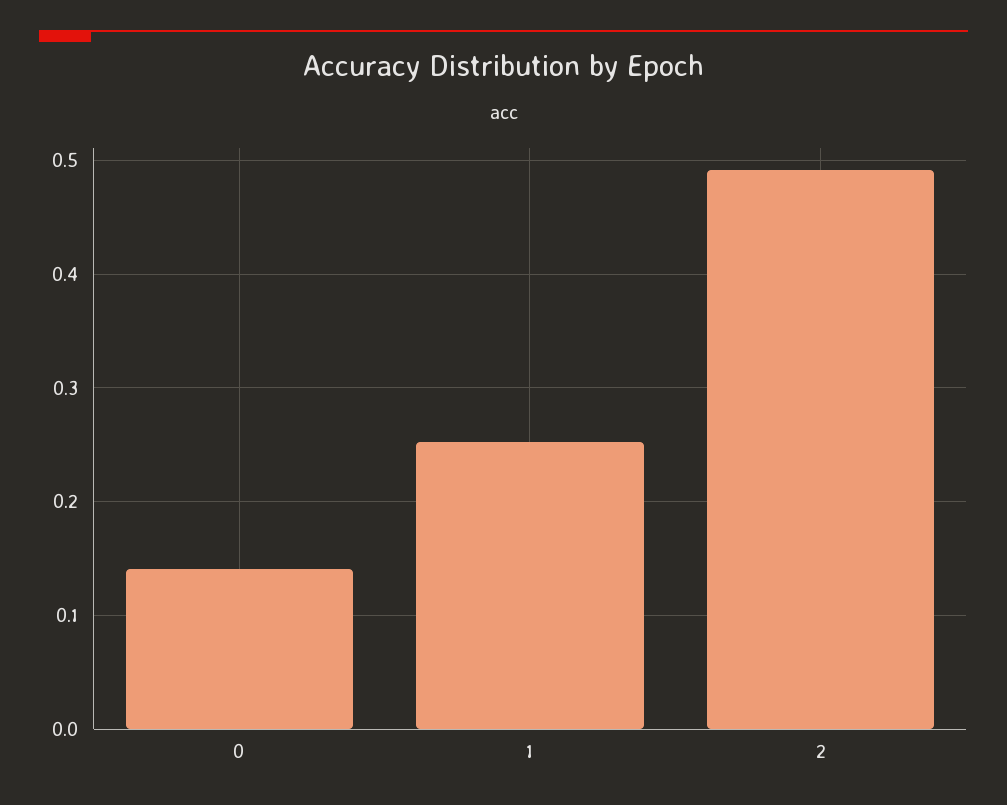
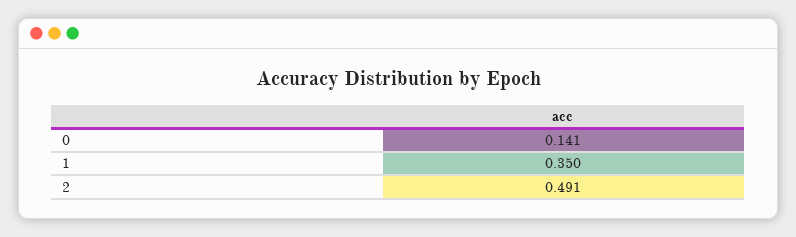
  {
    "0": 0.141,
-   "1": 0.25,
+   "1": 0.35,
    "2": 0.491
  }

